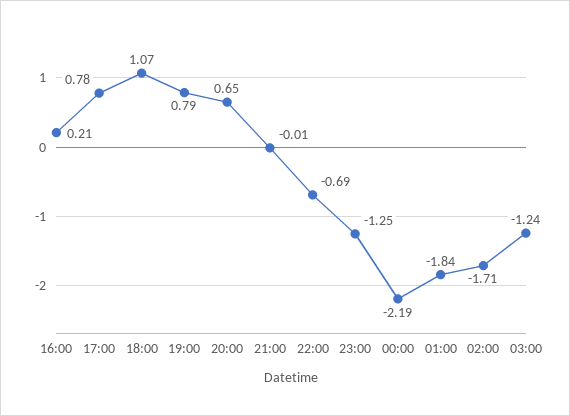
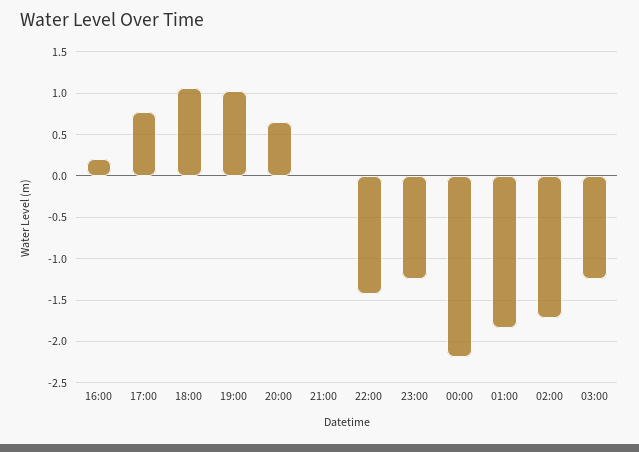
  {
    "16:00": 0.21,
    "17:00": 0.78,
    "18:00": 1.07,
-   "19:00": 0.79,
+   "19:00": 1,
    "20:00": 0.65,
    "21:00": -0.01,
-   "22:00": -0.69,
+   "22:00": -1.4,
    "23:00": -1.25,
    "00:00": -2.19,
    "01:00": -1.84,
    "02:00": -1.71,
    "03:00": -1.24
  }

